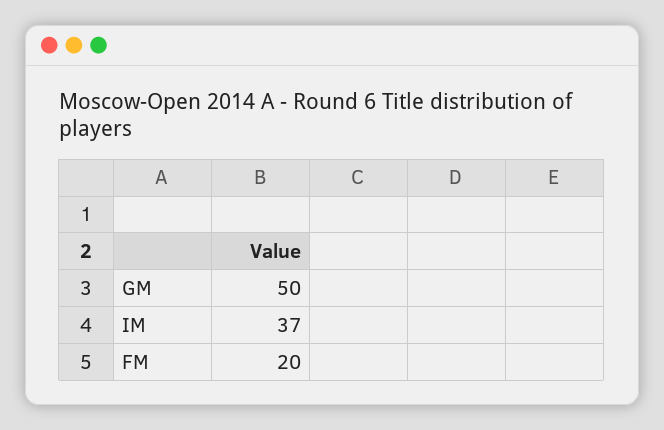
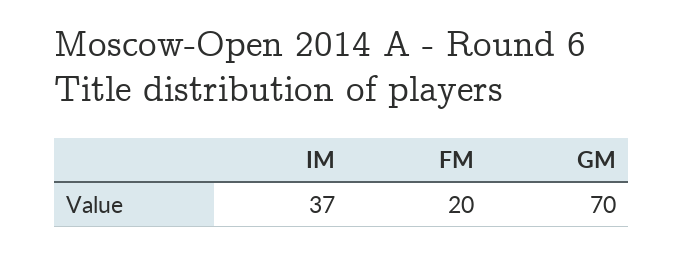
  {
-   "GM": 50,
+   "GM": 70,
    "IM": 37,
    "FM": 20
  }

